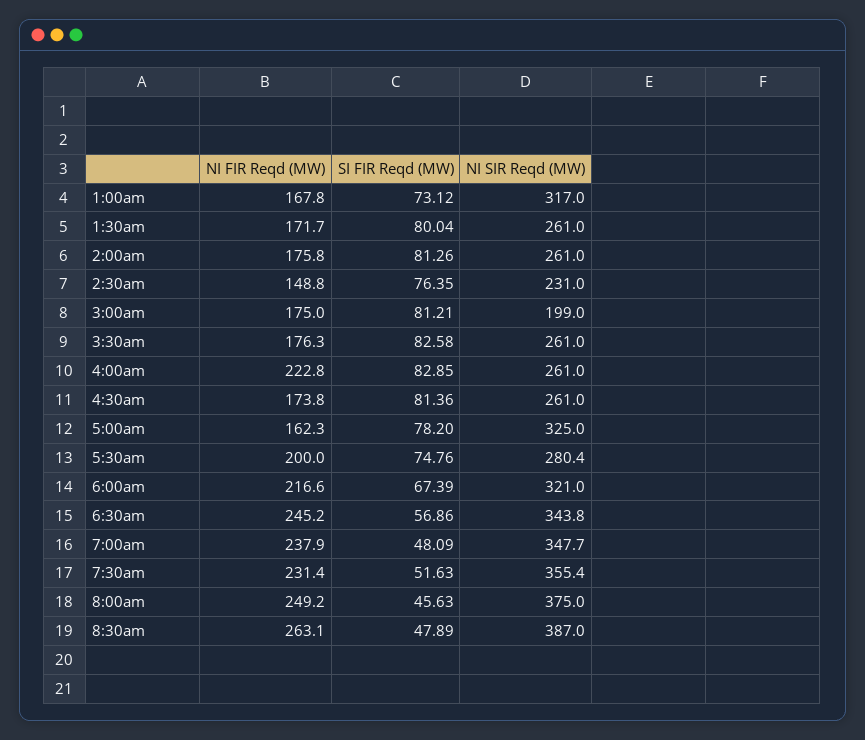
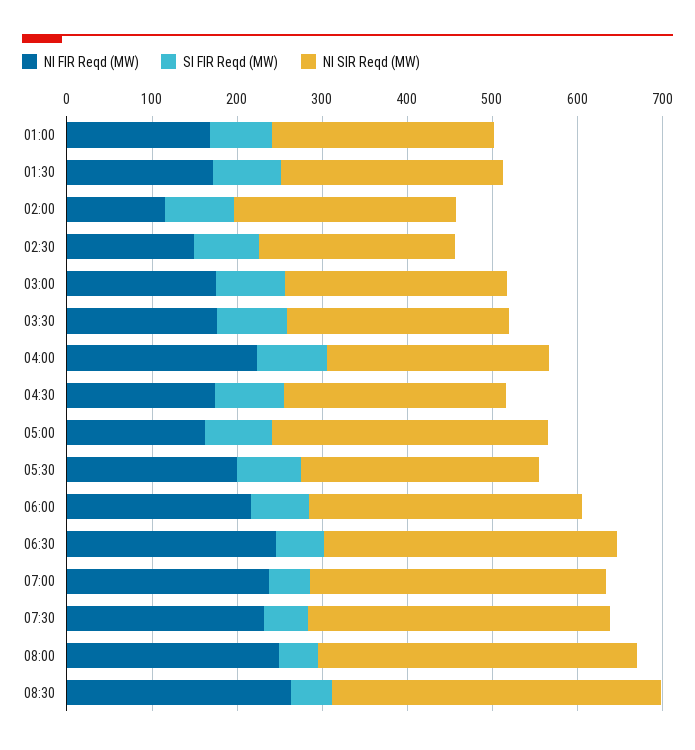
  {
    "NI FIR Reqd (MW)": {
      "1:00am": 167.8,
      "1:30am": 171.7,
-     "2:00am": 175.8,
+     "2:00am": 120,
      "2:30am": 148.8,
      "3:00am": 175,
      "3:30am": 176.3,
      "4:00am": 222.8,
      "4:30am": 173.8,
      "5:00am": 162.3,
      "5:30am": 200,
      "6:00am": 216.6,
      "6:30am": 245.2,
      "7:00am": 237.9,
      "7:30am": 231.4,
      "8:00am": 249.2,
      "8:30am": 263.1
    },
    "SI FIR Reqd (MW)": {
      "1:00am": 73.12,
      "1:30am": 80.04,
      "2:00am": 81.26,
      "2:30am": 76.35,
      "3:00am": 81.21,
      "3:30am": 82.58,
      "4:00am": 82.85,
      "4:30am": 81.36,
      "5:00am": 78.2,
      "5:30am": 74.76,
      "6:00am": 67.39,
      "6:30am": 56.86,
      "7:00am": 48.09,
      "7:30am": 51.63,
      "8:00am": 45.63,
      "8:30am": 47.89
    },
    "NI SIR Reqd (MW)": {
-     "1:00am": 317,
+     "1:00am": 260,
      "1:30am": 261,
      "2:00am": 261,
      "2:30am": 231,
-     "3:00am": 199,
+     "3:00am": 260,
      "3:30am": 261,
      "4:00am": 261,
      "4:30am": 261,
      "5:00am": 325,
      "5:30am": 280.4,
      "6:00am": 321,
      "6:30am": 343.8,
      "7:00am": 347.7,
      "7:30am": 355.4,
      "8:00am": 375,
      "8:30am": 387
    }
  }

